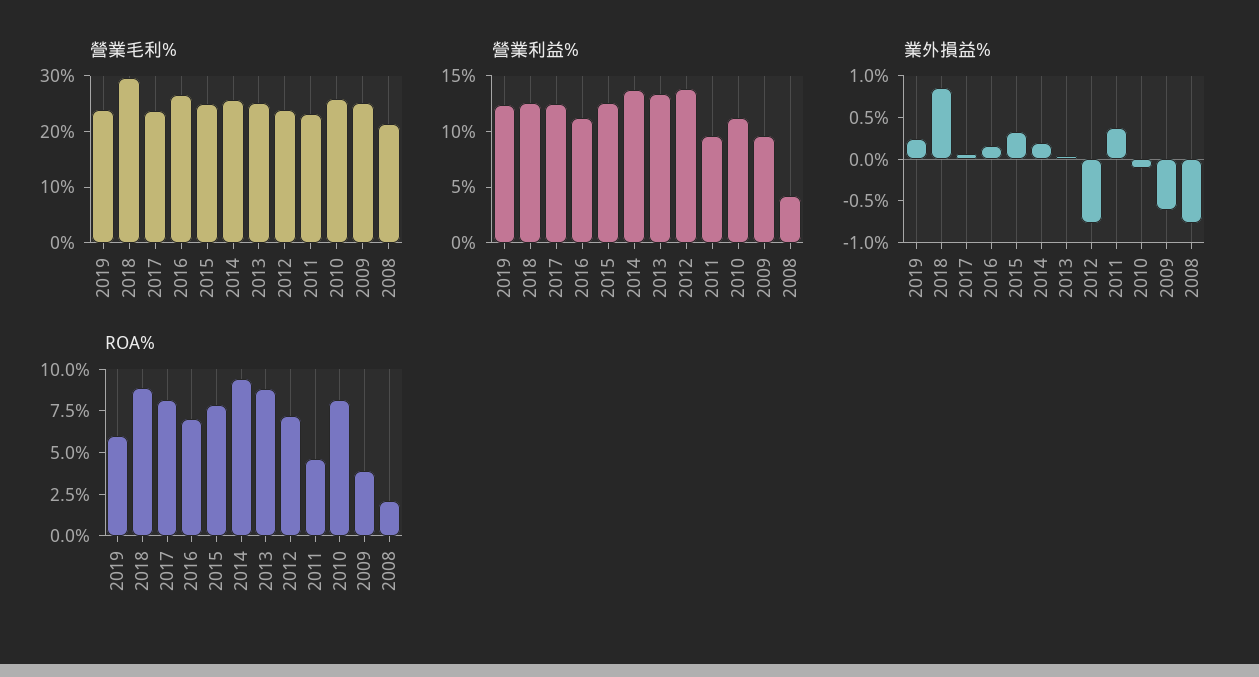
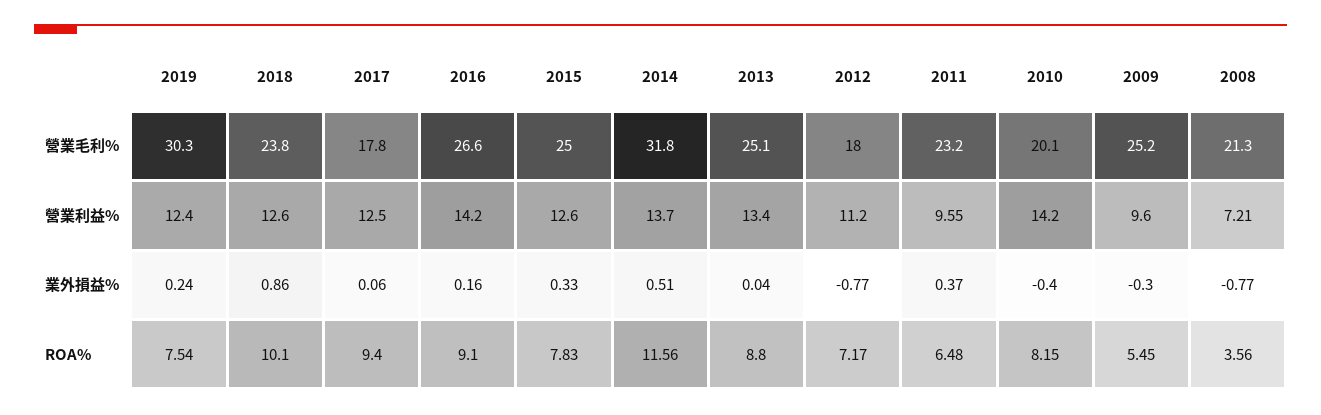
  {
    "營業毛利%": {
-     "2019": 24,
+     "2019": 30.3,
-     "2018": 30,
+     "2018": 23.8,
-     "2017": 24,
+     "2017": 17.8,
      "2016": 26.6,
      "2015": 25,
-     "2014": 26,
+     "2014": 31.8,
      "2013": 25.1,
-     "2012": 24,
+     "2012": 18,
      "2011": 23.2,
-     "2010": 26,
+     "2010": 20.1,
      "2009": 25.2,
      "2008": 21.3
    },
    "營業利益%": {
      "2019": 12.4,
      "2018": 12.6,
      "2017": 12.5,
-     "2016": 11,
+     "2016": 14.2,
      "2015": 12.6,
      "2014": 13.7,
      "2013": 13.4,
-     "2012": 14,
+     "2012": 11.2,
      "2011": 9.55,
-     "2010": 11,
+     "2010": 14.2,
      "2009": 9.6,
-     "2008": 4
+     "2008": 7.21
    },
    "業外損益%": {
      "2019": 0.24,
      "2018": 0.86,
      "2017": 0.06,
      "2016": 0.16,
      "2015": 0.33,
-     "2014": 0.2,
+     "2014": 0.51,
      "2013": 0.04,
      "2012": -0.77,
      "2011": 0.37,
-     "2010": -0.1,
+     "2010": -0.4,
-     "2009": -0.6,
+     "2009": -0.3,
      "2008": -0.77
    },
    "ROA%": {
-     "2019": 6,
+     "2019": 7.54,
-     "2018": 9,
+     "2018": 10.1,
-     "2017": 8,
+     "2017": 9.4,
-     "2016": 7,
+     "2016": 9.1,
      "2015": 7.83,
-     "2014": 9.5,
+     "2014": 11.56,
      "2013": 8.8,
      "2012": 7.17,
-     "2011": 4.5,
+     "2011": 6.48,
      "2010": 8.15,
-     "2009": 4,
+     "2009": 5.45,
-     "2008": 2
+     "2008": 3.56
    }
  }

